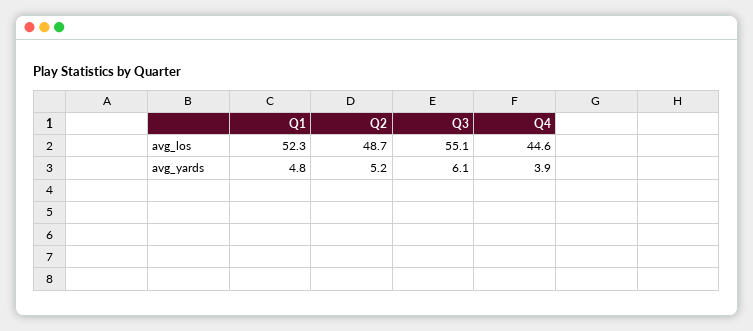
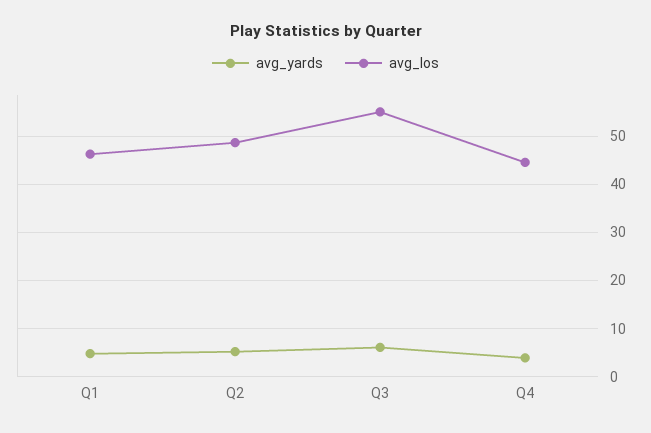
  {
    "avg_los": {
-     "Q1": 52.3,
+     "Q1": 46,
      "Q2": 48.7,
      "Q3": 55.1,
      "Q4": 44.6
    },
    "avg_yards": {
      "Q1": 4.8,
      "Q2": 5.2,
      "Q3": 6.1,
      "Q4": 3.9
    }
  }

